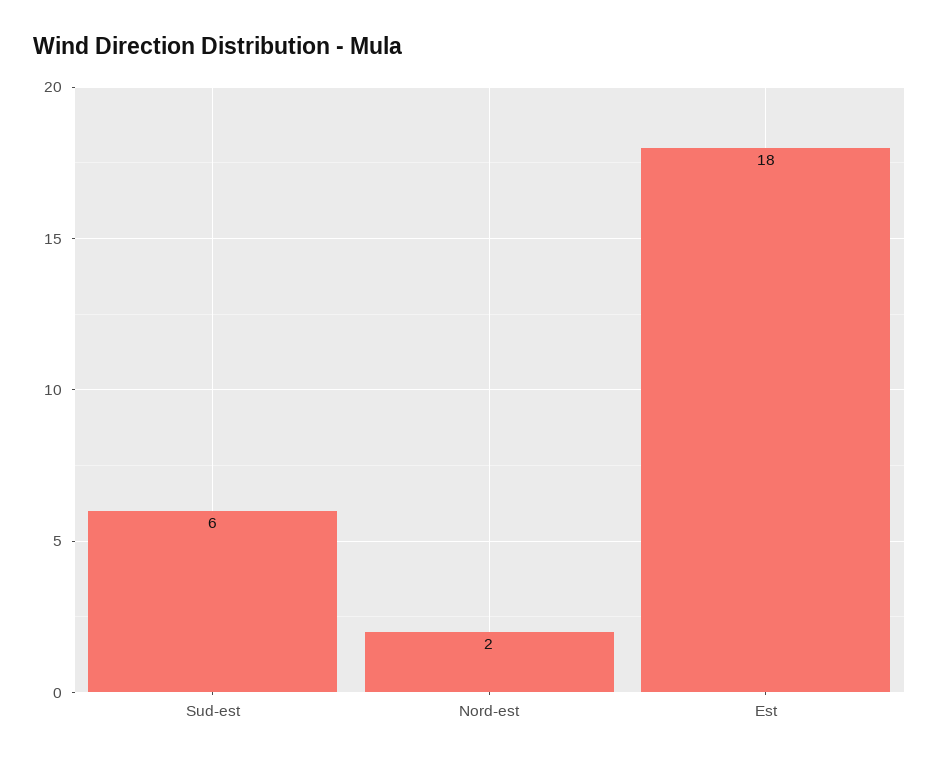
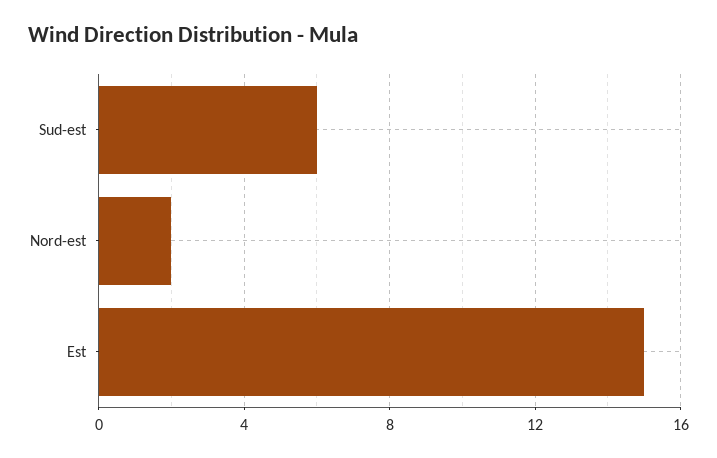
  {
    "Sud-est": 6,
    "Nord-est": 2,
-   "Est": 18
+   "Est": 15
  }

